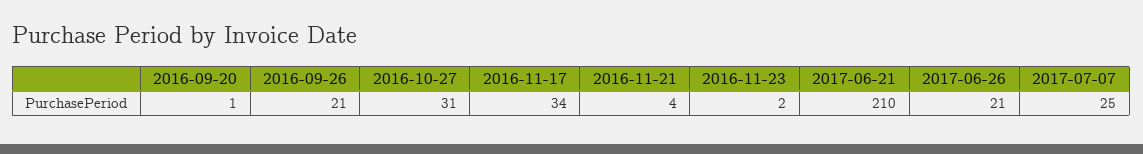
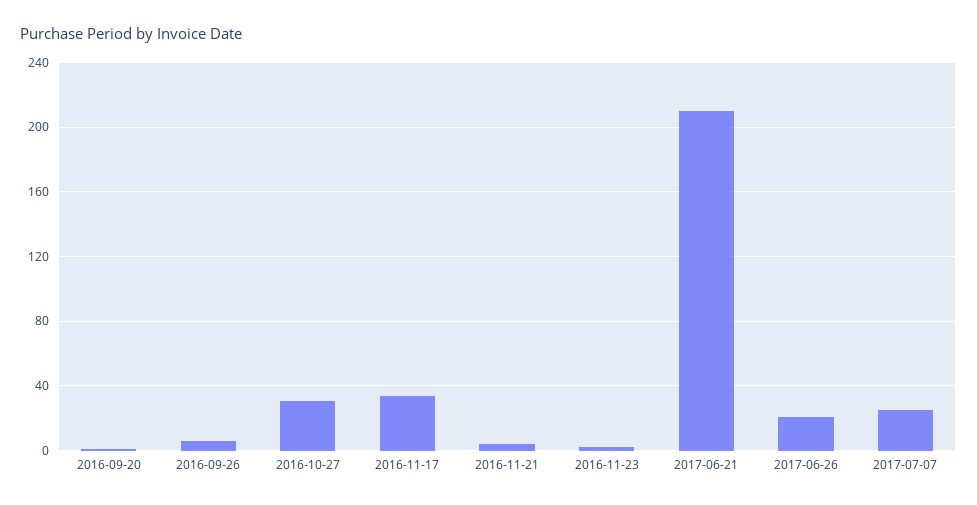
  {
    "2016-09-20": 1,
-   "2016-09-26": 21,
+   "2016-09-26": 5,
    "2016-10-27": 31,
    "2016-11-17": 34,
    "2016-11-21": 4,
    "2016-11-23": 2,
    "2017-06-21": 210,
    "2017-06-26": 21,
    "2017-07-07": 25
  }

